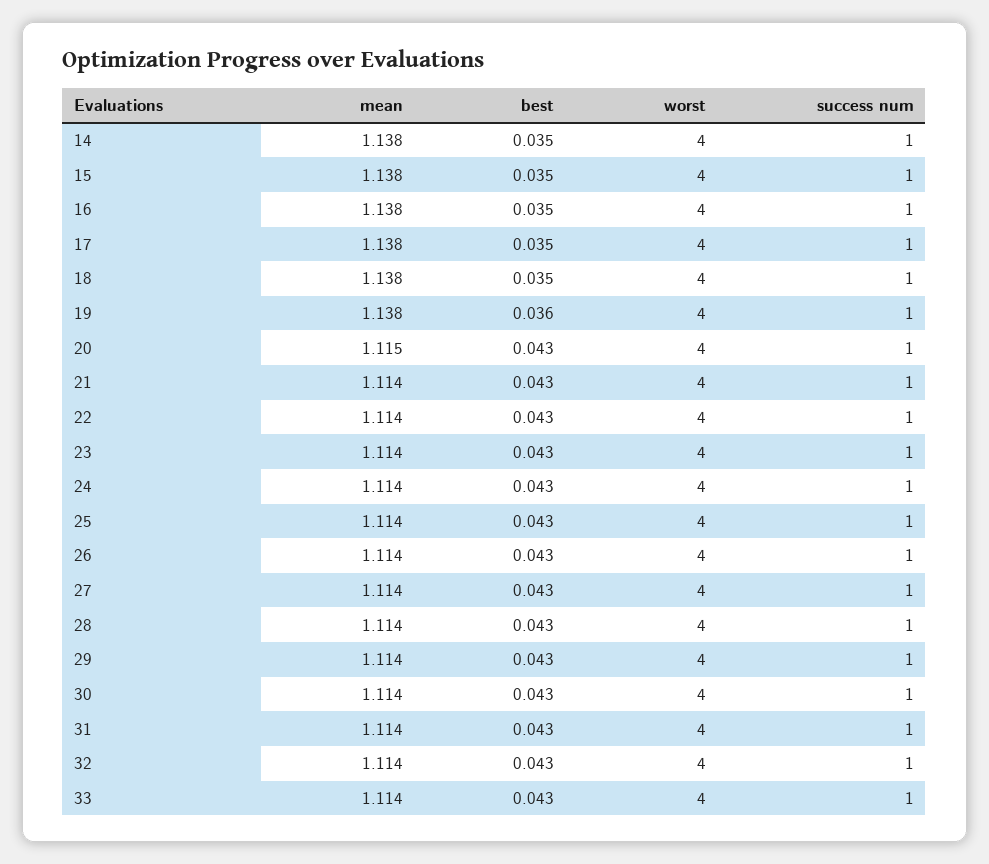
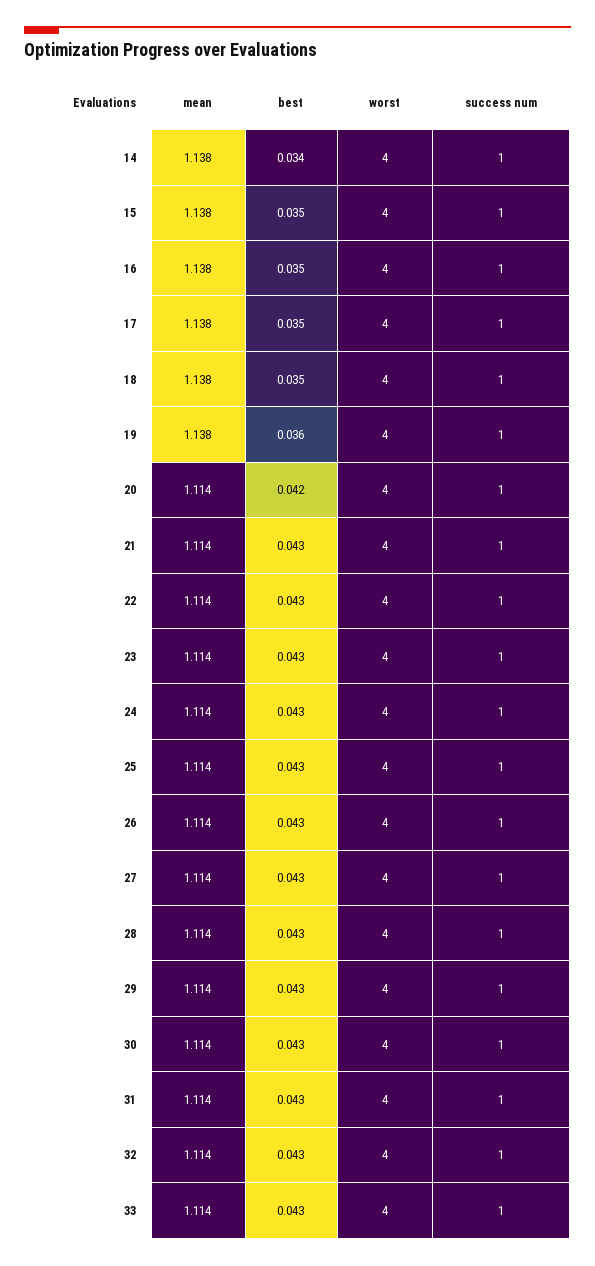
  {
    "mean": {
      "14": 1.138,
      "15": 1.138,
      "16": 1.138,
      "17": 1.138,
      "18": 1.138,
      "19": 1.138,
-     "20": 1.115,
+     "20": 1.114,
      "21": 1.114,
      "22": 1.114,
      "23": 1.114,
      "24": 1.114,
      "25": 1.114,
      "26": 1.114,
      "27": 1.114,
      "28": 1.114,
      "29": 1.114,
      "30": 1.114,
      "31": 1.114,
      "32": 1.114,
      "33": 1.114
    },
    "best": {
-     "14": 0.035,
+     "14": 0.034,
      "15": 0.035,
      "16": 0.035,
      "17": 0.035,
      "18": 0.035,
      "19": 0.036,
-     "20": 0.043,
+     "20": 0.042,
      "21": 0.043,
      "22": 0.043,
      "23": 0.043,
      "24": 0.043,
      "25": 0.043,
      "26": 0.043,
      "27": 0.043,
      "28": 0.043,
      "29": 0.043,
      "30": 0.043,
      "31": 0.043,
      "32": 0.043,
      "33": 0.043
    },
    "worst": {
      "14": 4,
      "15": 4,
      "16": 4,
      "17": 4,
      "18": 4,
      "19": 4,
      "20": 4,
      "21": 4,
      "22": 4,
      "23": 4,
      "24": 4,
      "25": 4,
      "26": 4,
      "27": 4,
      "28": 4,
      "29": 4,
      "30": 4,
      "31": 4,
      "32": 4,
      "33": 4
    },
    "success num": {
      "14": 1,
      "15": 1,
      "16": 1,
      "17": 1,
      "18": 1,
      "19": 1,
      "20": 1,
      "21": 1,
      "22": 1,
      "23": 1,
      "24": 1,
      "25": 1,
      "26": 1,
      "27": 1,
      "28": 1,
      "29": 1,
      "30": 1,
      "31": 1,
      "32": 1,
      "33": 1
    }
  }

